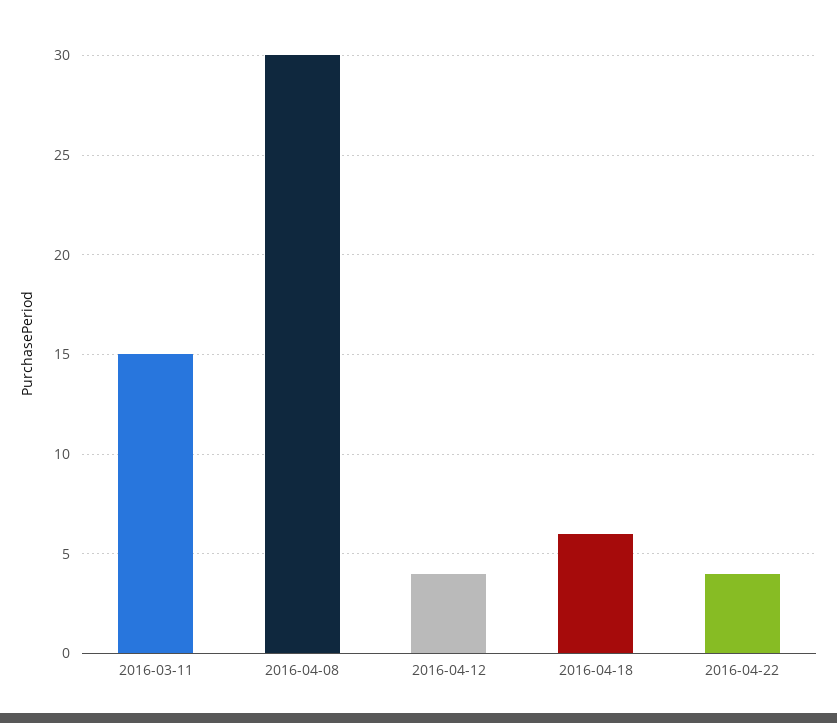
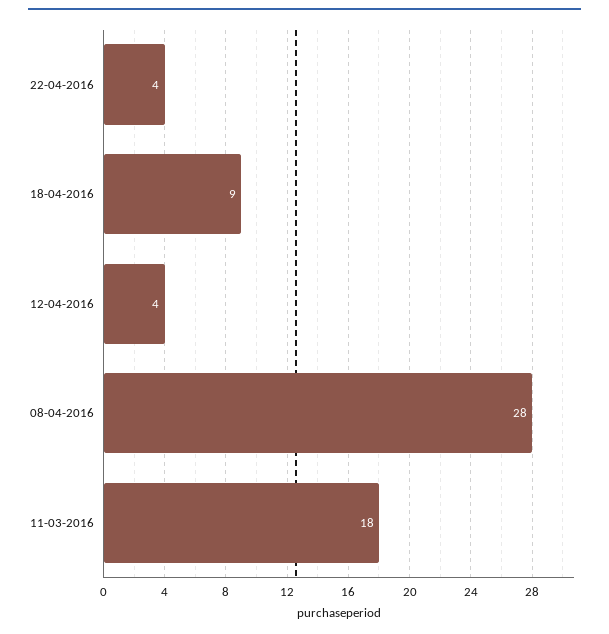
  {
-   "2016-03-11": 15,
+   "2016-03-11": 18,
-   "2016-04-08": 30,
+   "2016-04-08": 28,
    "2016-04-12": 4,
-   "2016-04-18": 6,
+   "2016-04-18": 9,
    "2016-04-22": 4
  }

